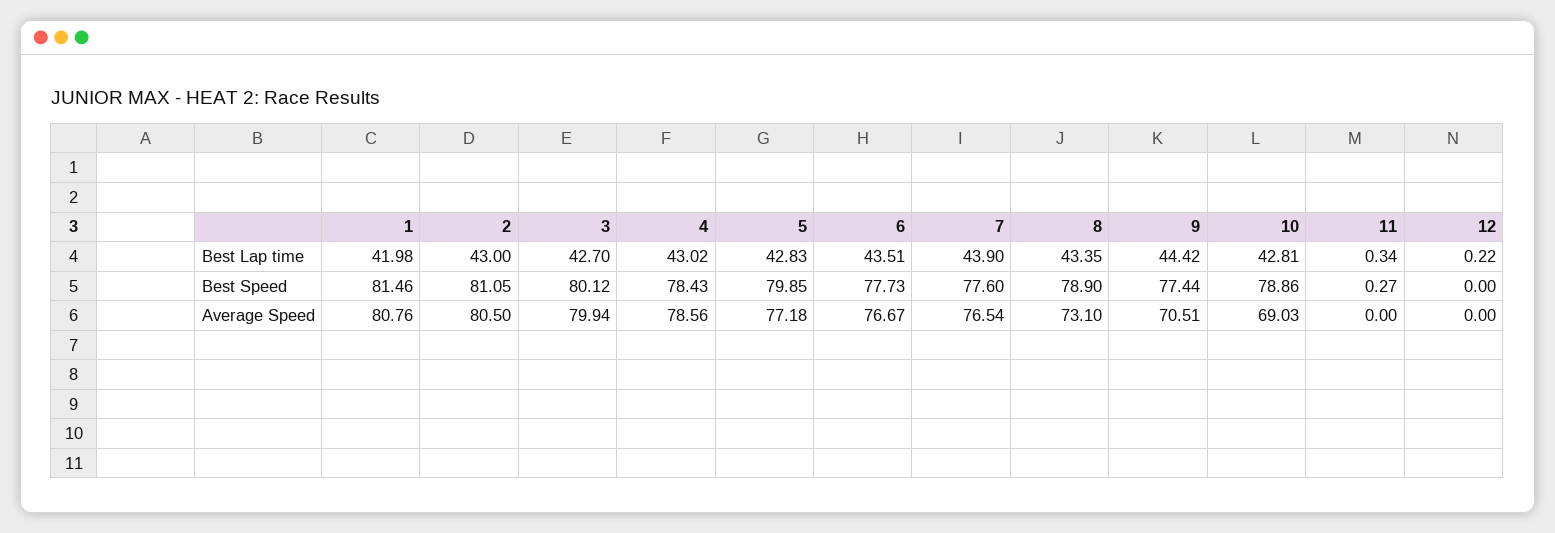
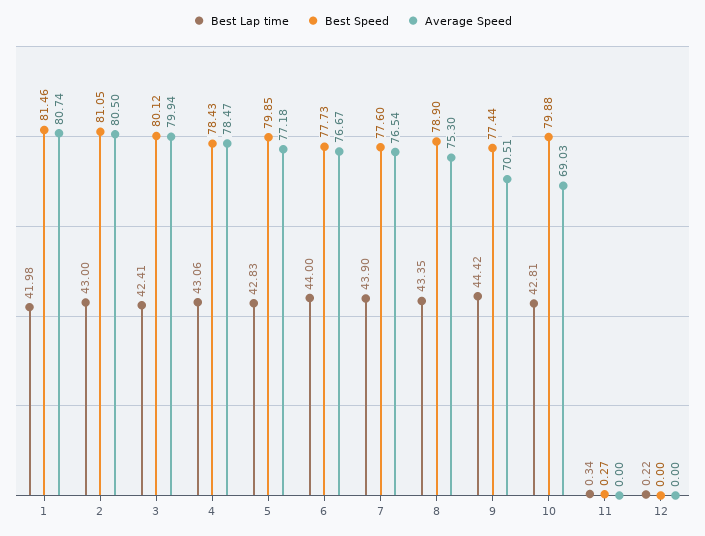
  {
    "Best Lap time": {
      "1": 41.98,
      "2": 43,
-     "3": 42.7,
+     "3": 42.41,
-     "4": 43.02,
+     "4": 43.06,
      "5": 42.83,
-     "6": 43.51,
+     "6": 44,
      "7": 43.9,
      "8": 43.35,
      "9": 44.42,
      "10": 42.81,
      "11": 0.34,
      "12": 0.22
    },
    "Best Speed": {
      "1": 81.46,
      "2": 81.05,
      "3": 80.12,
      "4": 78.43,
      "5": 79.85,
      "6": 77.73,
      "7": 77.6,
      "8": 78.9,
      "9": 77.44,
-     "10": 78.86,
+     "10": 79.88,
      "11": 0.27,
      "12": 0
    },
    "Average Speed": {
-     "1": 80.76,
+     "1": 80.74,
      "2": 80.5,
      "3": 79.94,
-     "4": 78.56,
+     "4": 78.47,
      "5": 77.18,
      "6": 76.67,
      "7": 76.54,
-     "8": 73.1,
+     "8": 75.3,
      "9": 70.51,
      "10": 69.03,
      "11": 0,
      "12": 0
    }
  }

